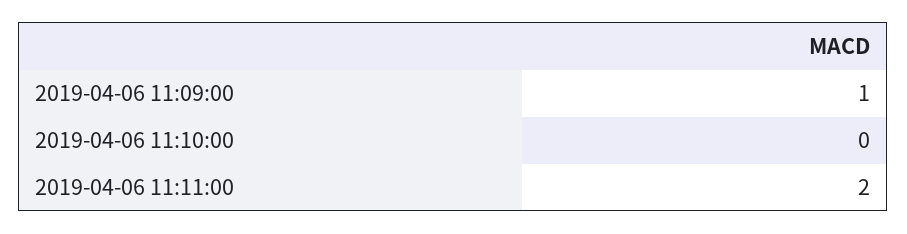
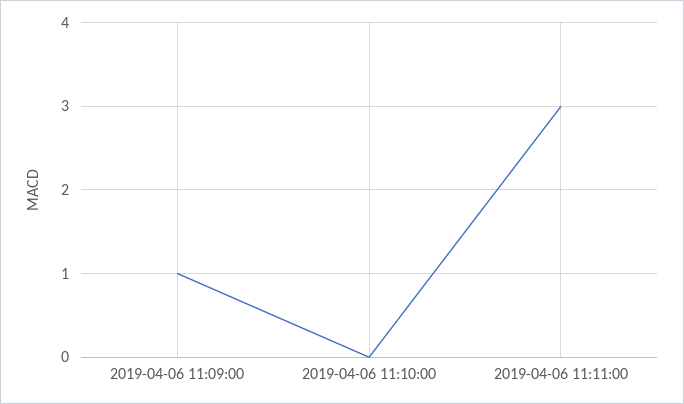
  {
    "2019-04-06 11:09:00": 1,
    "2019-04-06 11:10:00": 0,
-   "2019-04-06 11:11:00": 2
+   "2019-04-06 11:11:00": 3
  }

